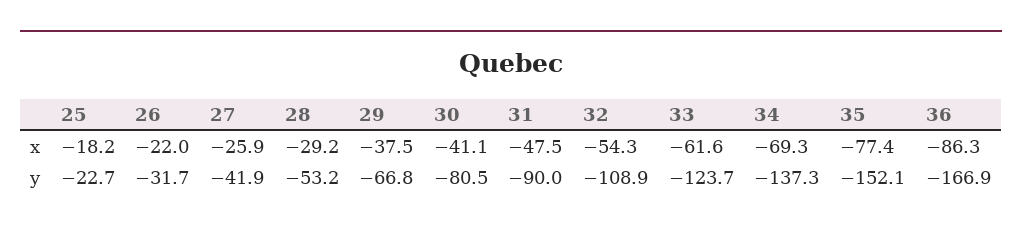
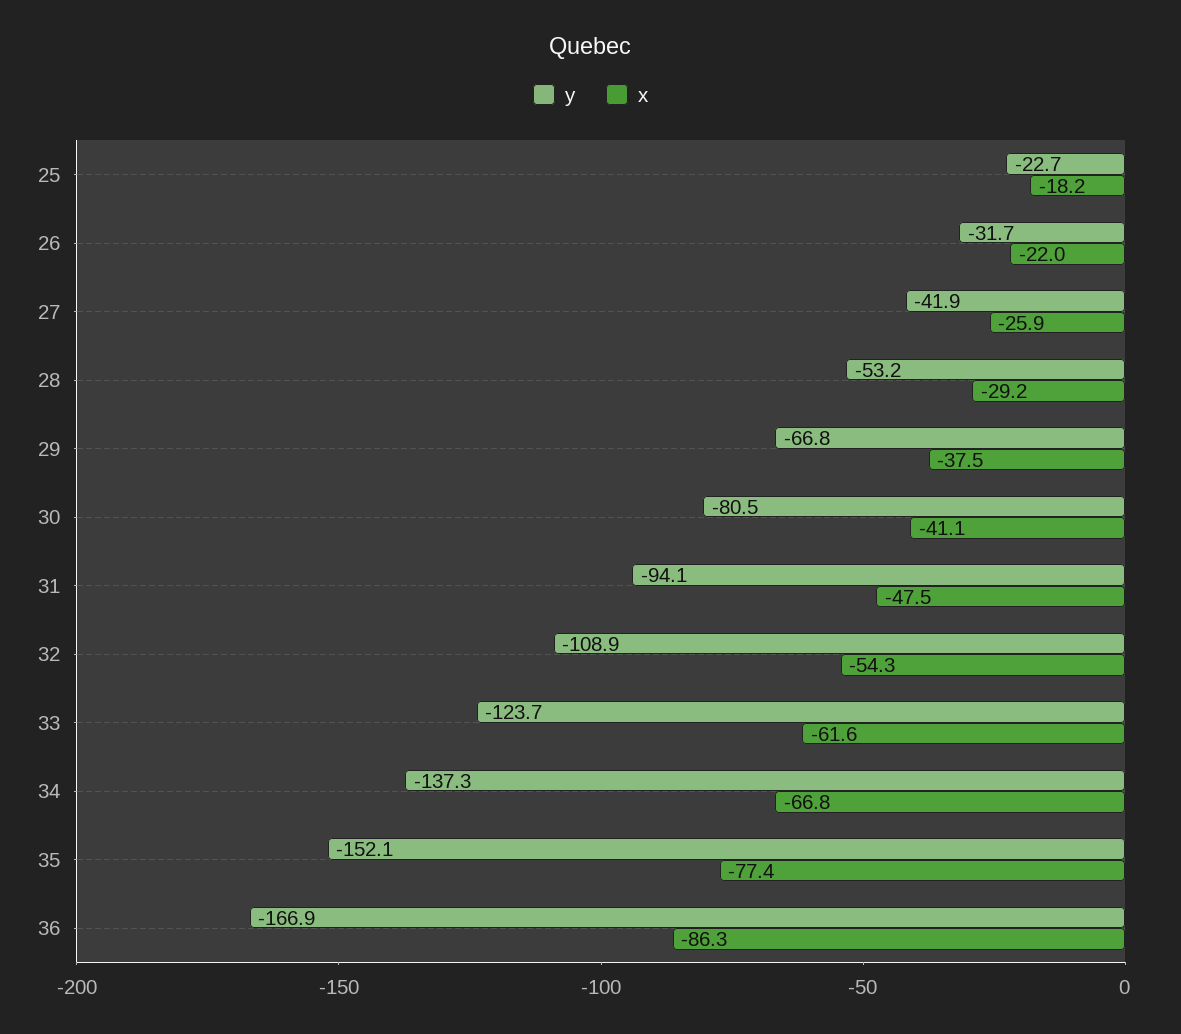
  {
    "x": {
      "25": -18.2,
      "26": -22,
      "27": -25.9,
      "28": -29.2,
      "29": -37.5,
      "30": -41.1,
      "31": -47.5,
      "32": -54.3,
      "33": -61.6,
-     "34": -69.3,
+     "34": -66.8,
      "35": -77.4,
      "36": -86.3
    },
    "y": {
      "25": -22.7,
      "26": -31.7,
      "27": -41.9,
      "28": -53.2,
      "29": -66.8,
      "30": -80.5,
-     "31": -90,
+     "31": -94.1,
      "32": -108.9,
      "33": -123.7,
      "34": -137.3,
      "35": -152.1,
      "36": -166.9
    }
  }

